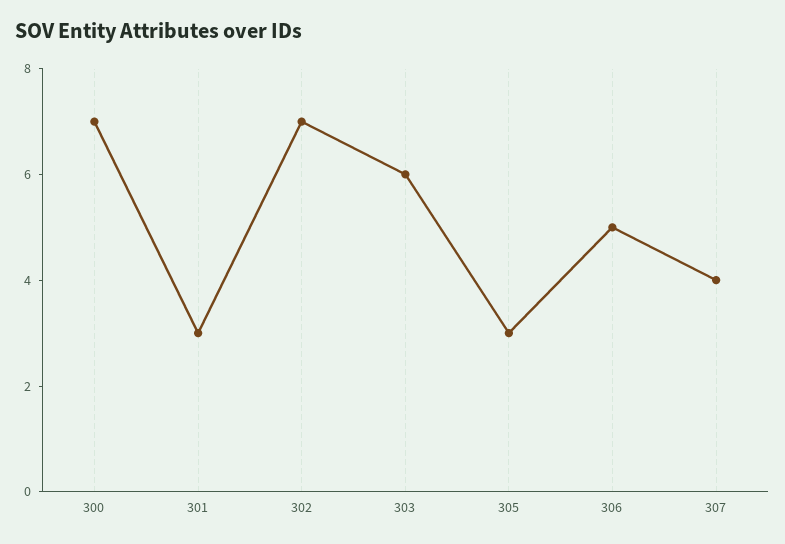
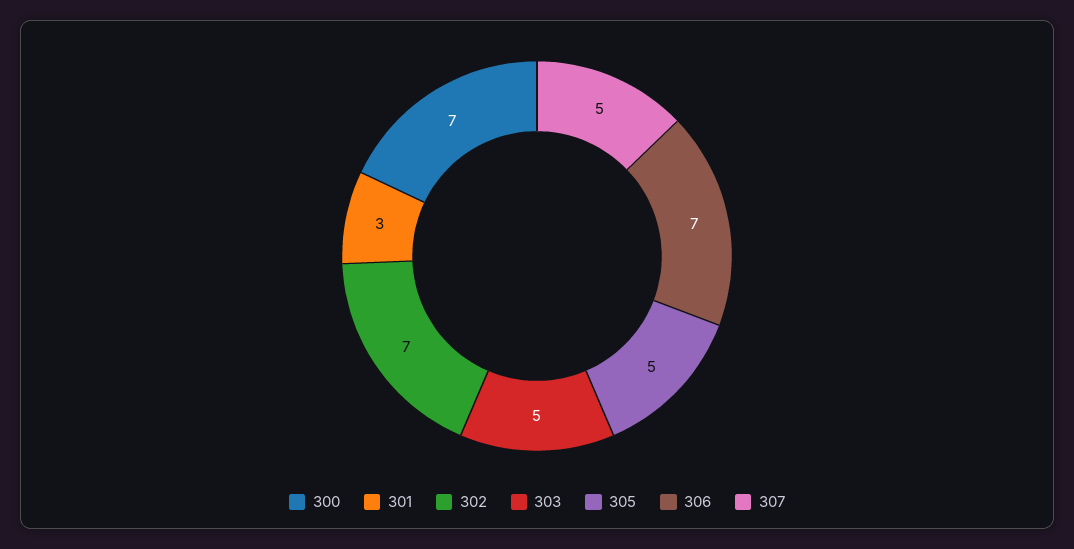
  {
    "300": 7,
    "301": 3,
    "302": 7,
-   "303": 6,
+   "303": 5,
-   "305": 3,
+   "305": 5,
-   "306": 5,
+   "306": 7,
-   "307": 4
+   "307": 5
  }

